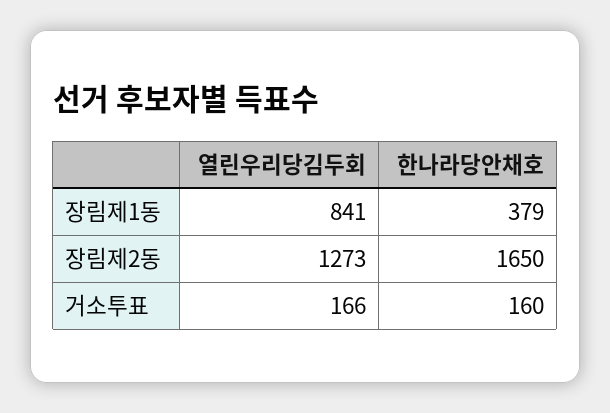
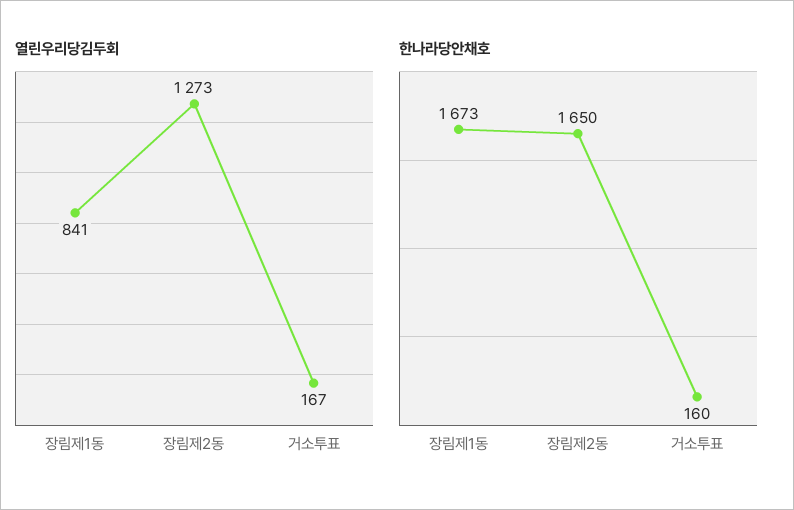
  {
    "열린우리당김두회": {
      "장림제1동": 841,
      "장림제2동": 1273,
-     "거소투표": 166
+     "거소투표": 167
    },
    "한나라당안채호": {
-     "장림제1동": 379,
+     "장림제1동": 1673,
      "장림제2동": 1650,
      "거소투표": 160
    }
  }

